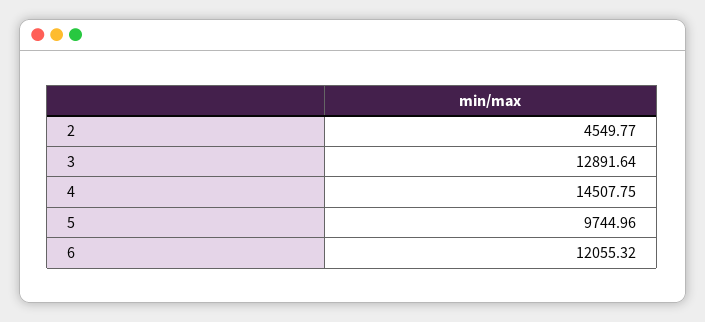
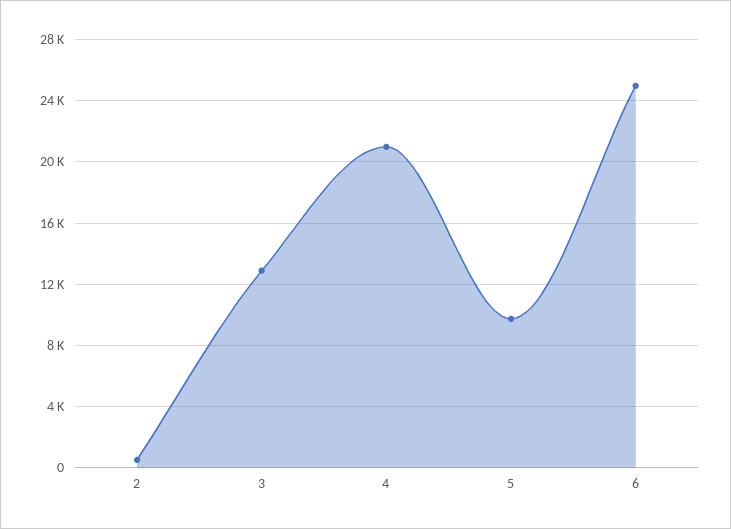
  {
-   "2": 4549.77,
+   "2": 500,
    "3": 12891.64,
-   "4": 14507.75,
+   "4": 21000,
    "5": 9744.96,
-   "6": 12055.32
+   "6": 25000
  }

